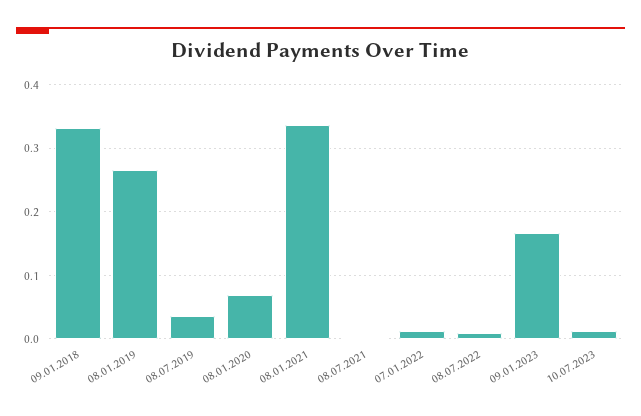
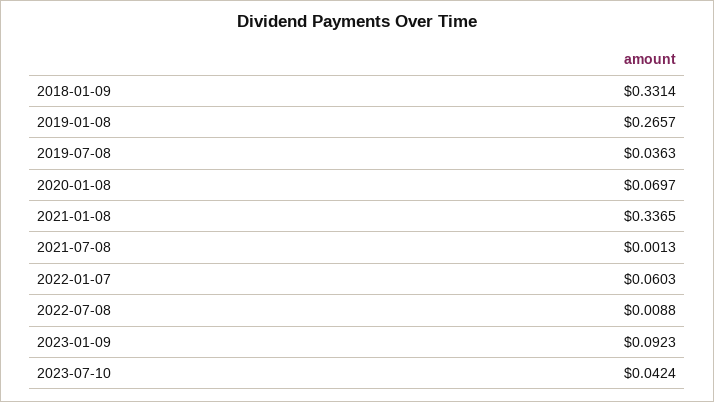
  {
    "09.01.2018": 0.3314,
    "08.01.2019": 0.2657,
    "08.07.2019": 0.0363,
    "08.01.2020": 0.0697,
    "08.01.2021": 0.3365,
    "08.07.2021": 0.0013,
-   "07.01.2022": 0.01,
+   "07.01.2022": 0.0603,
    "08.07.2022": 0.0088,
-   "09.01.2023": 0.17,
+   "09.01.2023": 0.0923,
-   "10.07.2023": 0.01
+   "10.07.2023": 0.0424
  }

